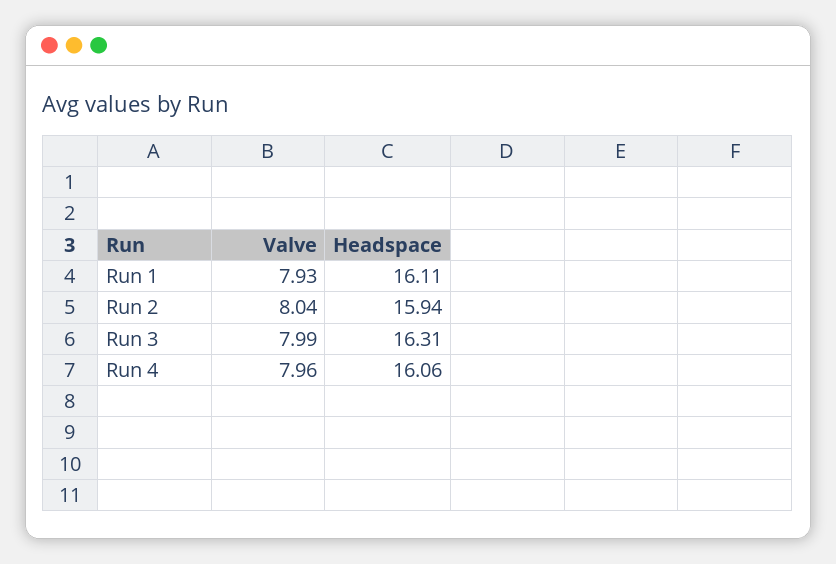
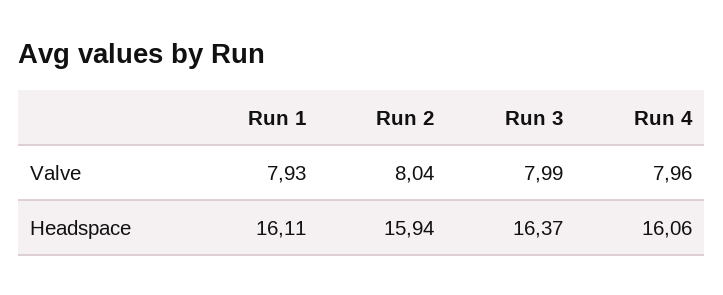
  {
    "Valve": {
      "Run 1": 7.93,
      "Run 2": 8.04,
      "Run 3": 7.99,
      "Run 4": 7.96
    },
    "Headspace": {
      "Run 1": 16.11,
      "Run 2": 15.94,
-     "Run 3": 16.31,
+     "Run 3": 16.37,
      "Run 4": 16.06
    }
  }

